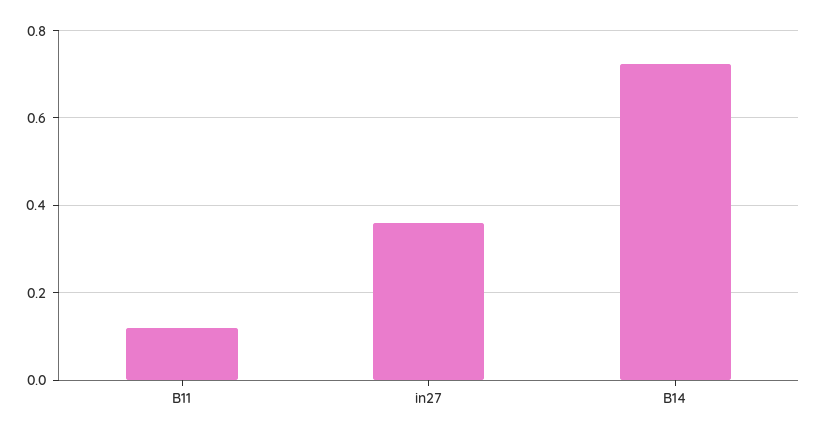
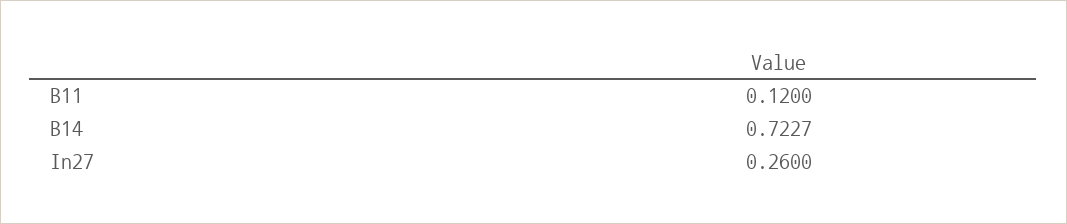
  {
    "B11": 0.12,
-   "in27": 0.36,
+   "in27": 0.26,
    "B14": 0.7227
  }

